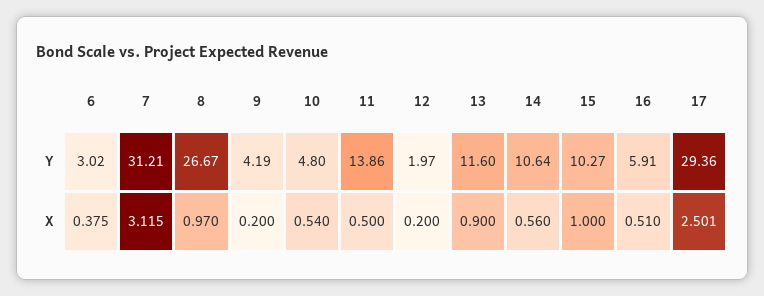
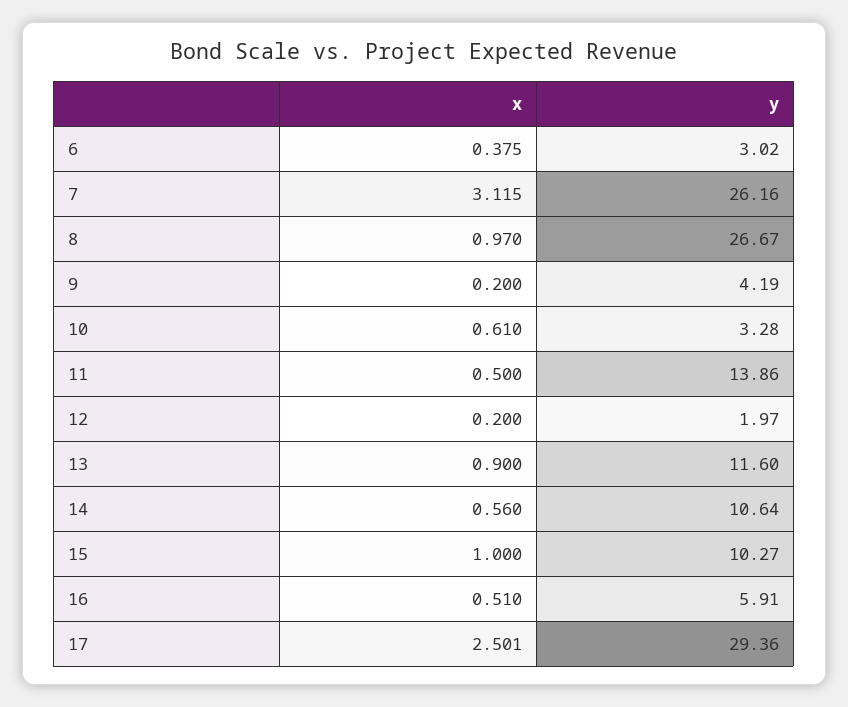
  {
    "6": {
      "Y": 3.02,
      "X": 0.375
    },
    "7": {
-     "Y": 31.21,
+     "Y": 26.16,
      "X": 3.115
    },
    "8": {
      "Y": 26.67,
      "X": 0.97
    },
    "9": {
      "Y": 4.19,
      "X": 0.2
    },
    "10": {
-     "Y": 4.8,
+     "Y": 3.28,
-     "X": 0.54
+     "X": 0.61
    },
    "11": {
      "Y": 13.86,
      "X": 0.5
    },
    "12": {
      "Y": 1.97,
      "X": 0.2
    },
    "13": {
      "Y": 11.6,
      "X": 0.9
    },
    "14": {
      "Y": 10.64,
      "X": 0.56
    },
    "15": {
      "Y": 10.27,
      "X": 1
    },
    "16": {
      "Y": 5.91,
      "X": 0.51
    },
    "17": {
      "Y": 29.36,
      "X": 2.501
    }
  }

